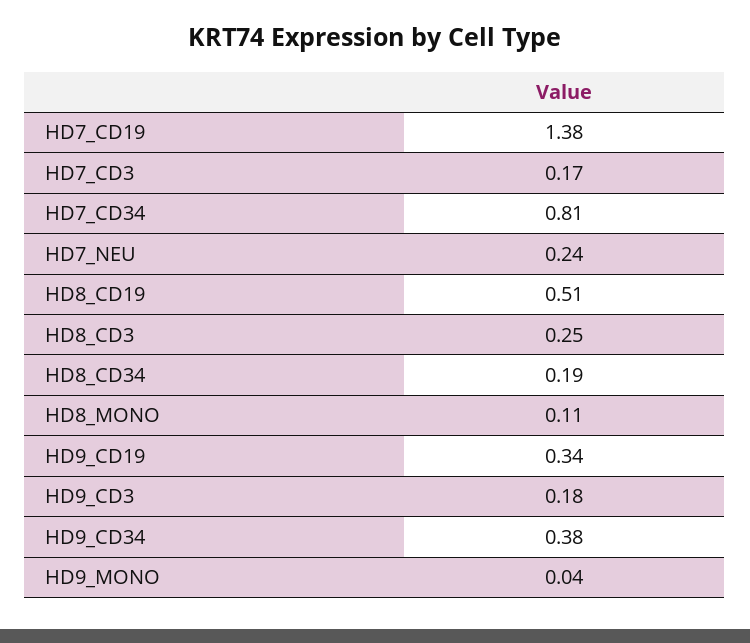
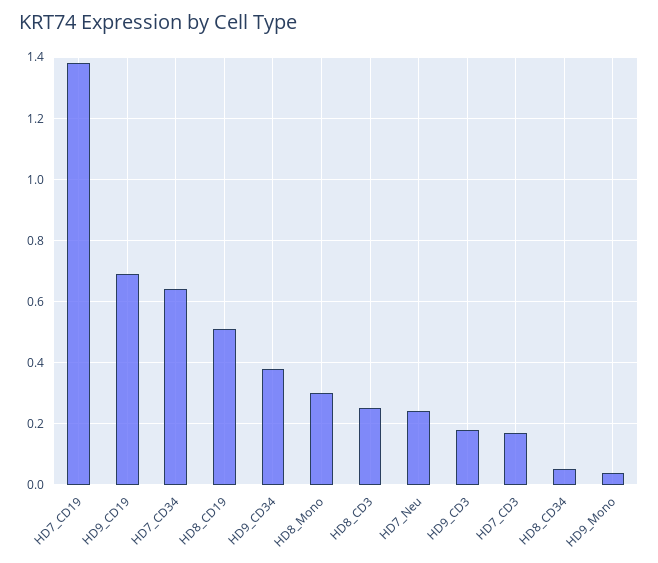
  {
    "HD7_CD19": 1.38,
    "HD7_CD3": 0.17,
-   "HD7_CD34": 0.81,
+   "HD7_CD34": 0.65,
    "HD7_NEU": 0.24,
    "HD8_CD19": 0.51,
    "HD8_CD3": 0.25,
-   "HD8_CD34": 0.19,
+   "HD8_CD34": 0.05,
-   "HD8_MONO": 0.11,
+   "HD8_MONO": 0.3,
-   "HD9_CD19": 0.34,
+   "HD9_CD19": 0.7,
    "HD9_CD3": 0.18,
    "HD9_CD34": 0.38,
    "HD9_MONO": 0.04
  }

